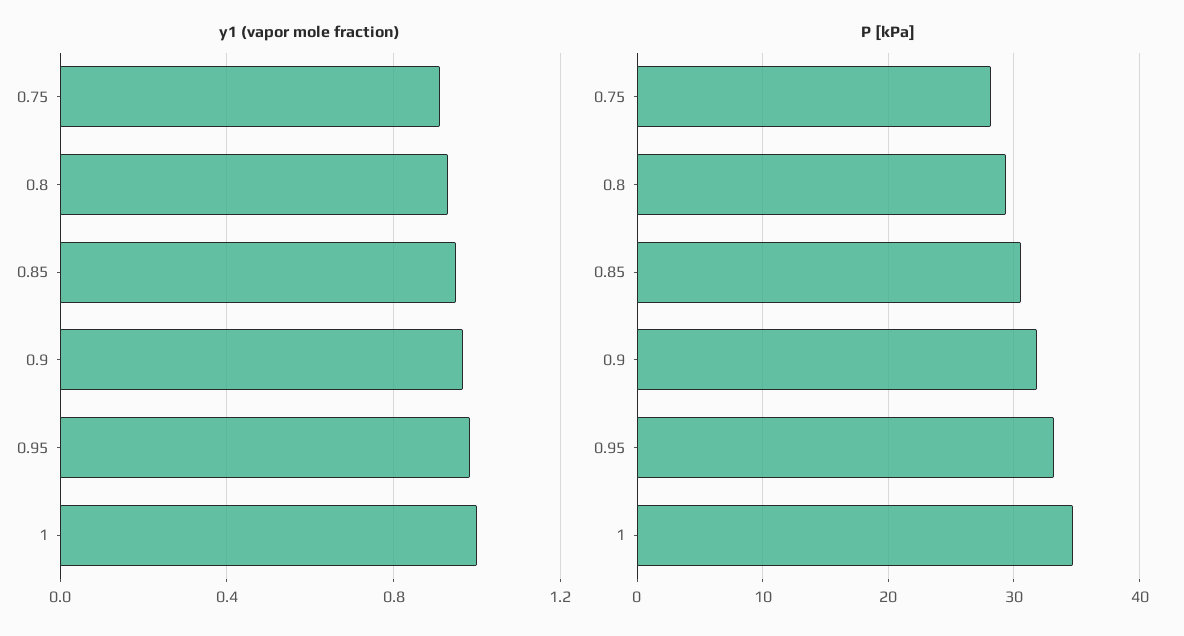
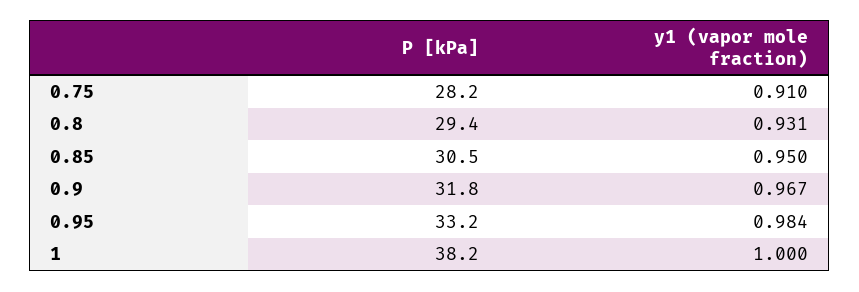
  {
    "y1 (vapor mole fraction)": {
      "0.75": 0.91,
      "0.8": 0.931,
      "0.85": 0.95,
      "0.9": 0.967,
      "0.95": 0.984,
      "1": 1
    },
    "P [kPa]": {
      "0.75": 28.2,
      "0.8": 29.4,
      "0.85": 30.5,
      "0.9": 31.8,
      "0.95": 33.2,
-     "1": 35
+     "1": 38.2
    }
  }

